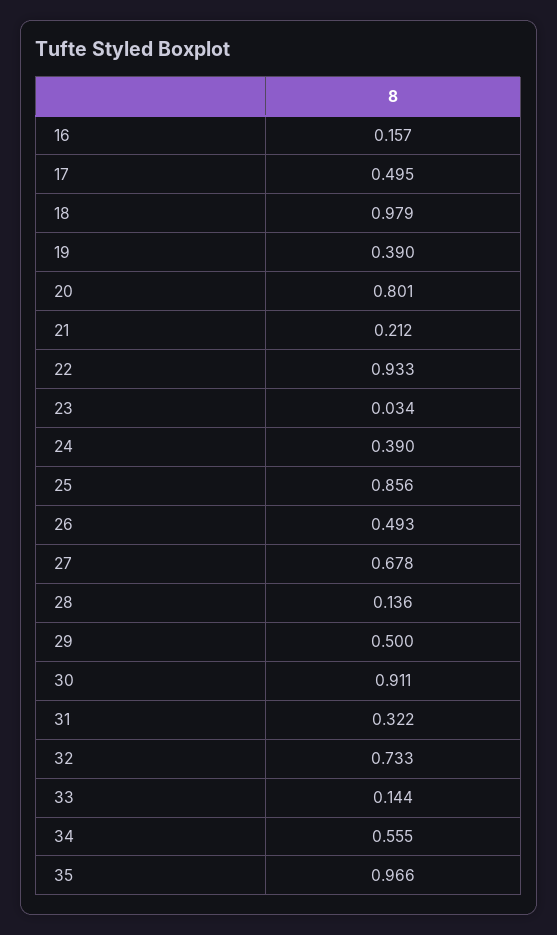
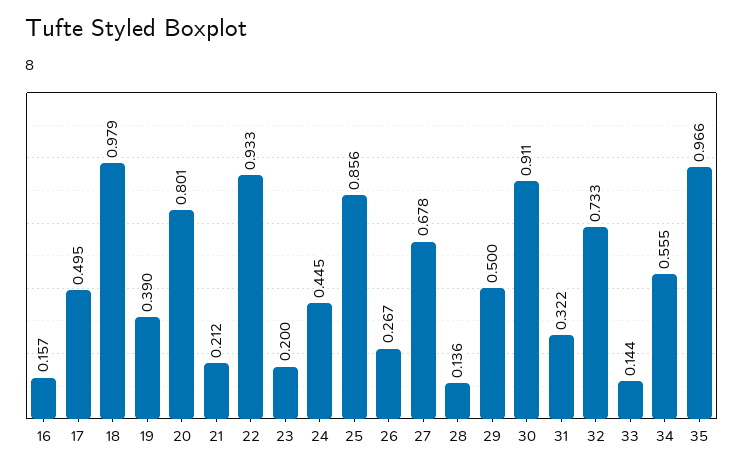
  {
    "16": 0.157,
    "17": 0.495,
    "18": 0.979,
    "19": 0.39,
    "20": 0.801,
    "21": 0.212,
    "22": 0.933,
-   "23": 0.034,
+   "23": 0.2,
-   "24": 0.39,
+   "24": 0.445,
    "25": 0.856,
-   "26": 0.493,
+   "26": 0.267,
    "27": 0.678,
    "28": 0.136,
    "29": 0.5,
    "30": 0.911,
    "31": 0.322,
    "32": 0.733,
    "33": 0.144,
    "34": 0.555,
    "35": 0.966
  }

